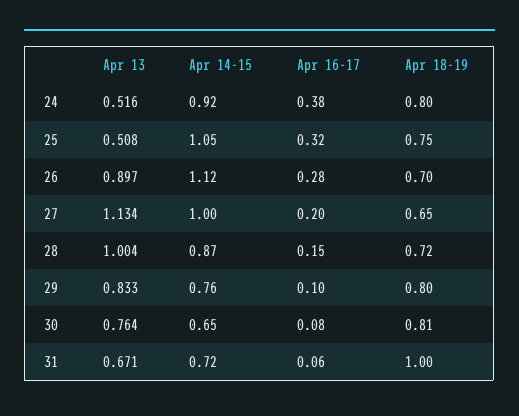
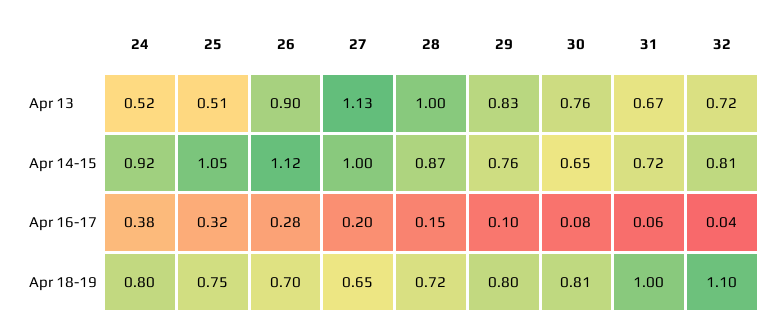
  {
    "Apr 13": {
      "24": 0.516,
      "25": 0.508,
      "26": 0.897,
      "27": 1.134,
      "28": 1.004,
      "29": 0.833,
      "30": 0.764,
-     "31": 0.671
+     "31": 0.671,
+     "32": 0.72
    },
    "Apr 14-15": {
      "24": 0.92,
      "25": 1.05,
      "26": 1.12,
      "27": 1,
      "28": 0.87,
      "29": 0.76,
      "30": 0.65,
-     "31": 0.72
+     "31": 0.72,
+     "32": 0.81
    },
    "Apr 16-17": {
      "24": 0.38,
      "25": 0.32,
      "26": 0.28,
      "27": 0.2,
      "28": 0.15,
      "29": 0.1,
      "30": 0.08,
-     "31": 0.06
+     "31": 0.06,
+     "32": 0.04
    },
    "Apr 18-19": {
      "24": 0.8,
      "25": 0.75,
      "26": 0.7,
      "27": 0.65,
      "28": 0.72,
      "29": 0.8,
      "30": 0.81,
-     "31": 1
+     "31": 1,
+     "32": 1.1
    }
  }

